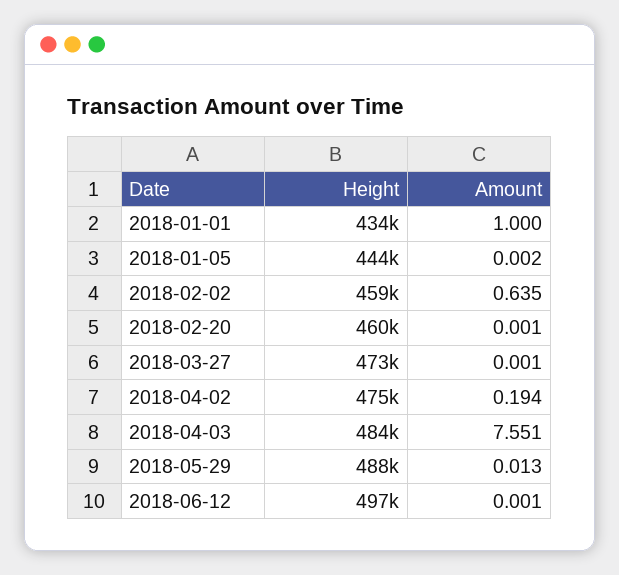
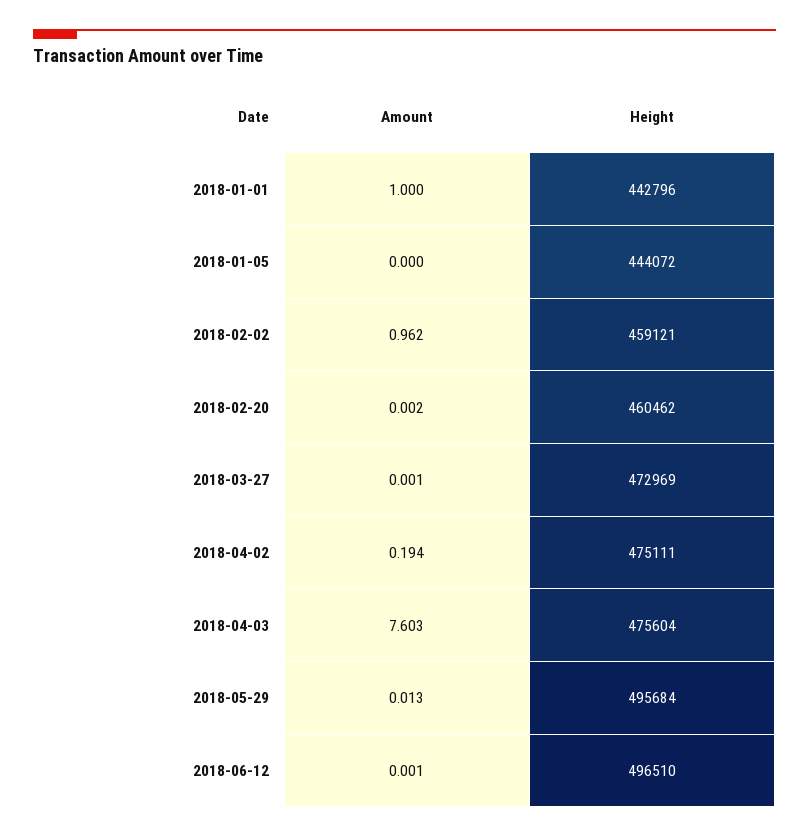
  {
    "Height": {
-     "2018-01-01": 434000,
+     "2018-01-01": 442796,
      "2018-01-05": 444072,
      "2018-02-02": 459121,
      "2018-02-20": 460462,
      "2018-03-27": 472969,
      "2018-04-02": 475111,
-     "2018-04-03": 484000,
+     "2018-04-03": 475604,
-     "2018-05-29": 488000,
+     "2018-05-29": 495684,
      "2018-06-12": 496510
    },
    "Amount": {
      "2018-01-01": 1,
-     "2018-01-05": 0.002,
+     "2018-01-05": 0,
-     "2018-02-02": 0.635,
+     "2018-02-02": 0.962,
-     "2018-02-20": 0.001,
+     "2018-02-20": 0.002,
      "2018-03-27": 0.001,
      "2018-04-02": 0.194,
-     "2018-04-03": 7.551,
+     "2018-04-03": 7.603,
      "2018-05-29": 0.013,
      "2018-06-12": 0.001
    }
  }

